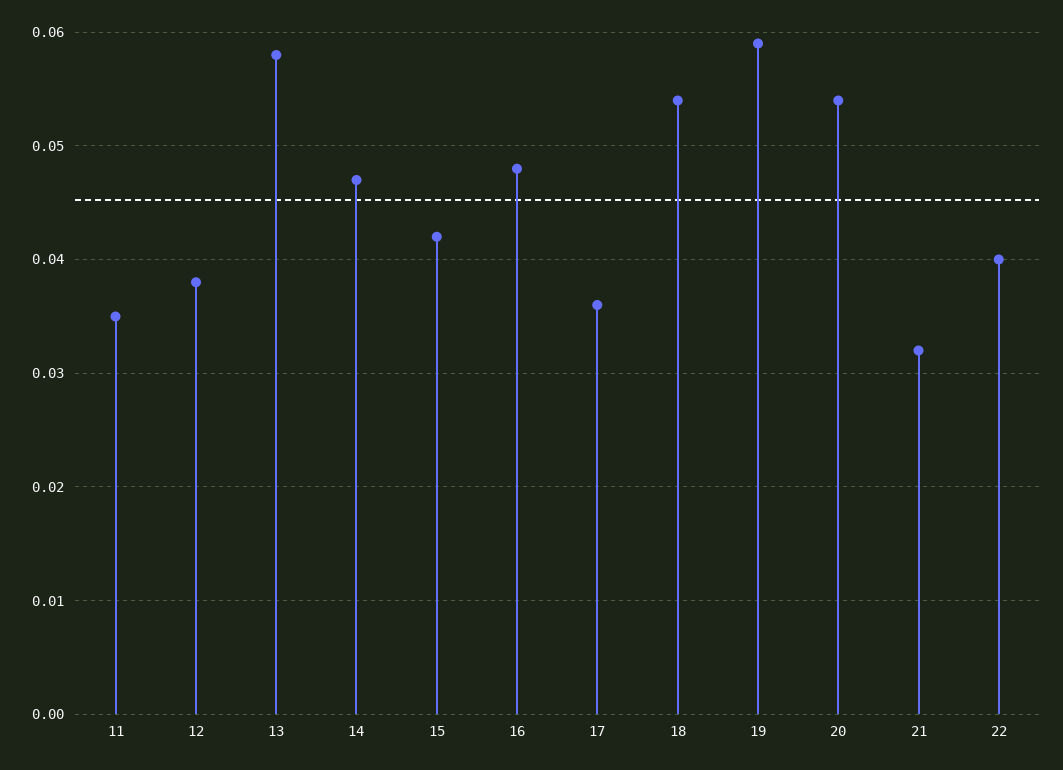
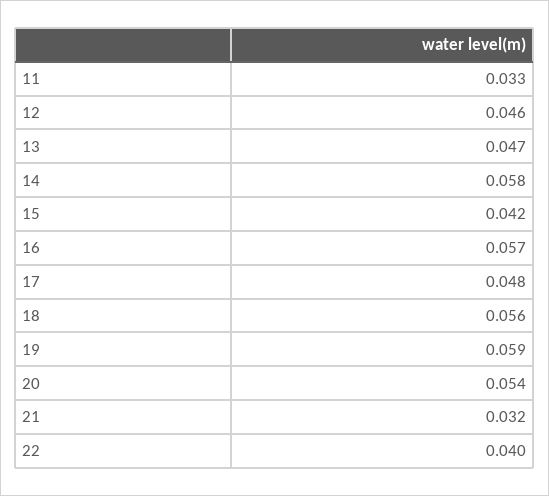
  {
-   "11": 0.035,
+   "11": 0.033,
-   "12": 0.038,
+   "12": 0.046,
-   "13": 0.058,
+   "13": 0.047,
-   "14": 0.047,
+   "14": 0.058,
    "15": 0.042,
-   "16": 0.048,
+   "16": 0.057,
-   "17": 0.036,
+   "17": 0.048,
-   "18": 0.054,
+   "18": 0.056,
    "19": 0.059,
    "20": 0.054,
    "21": 0.032,
    "22": 0.04
  }

